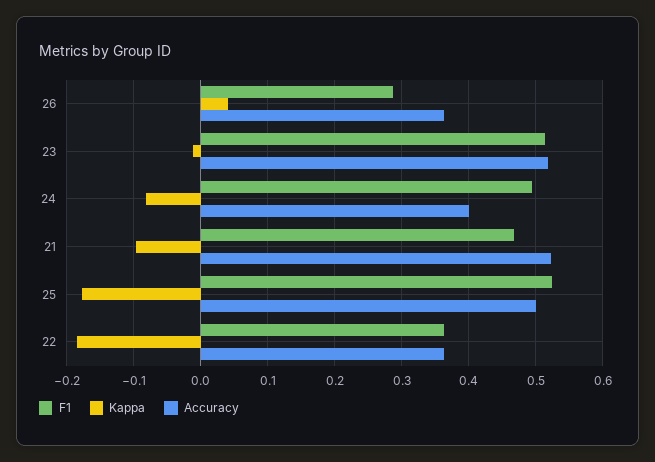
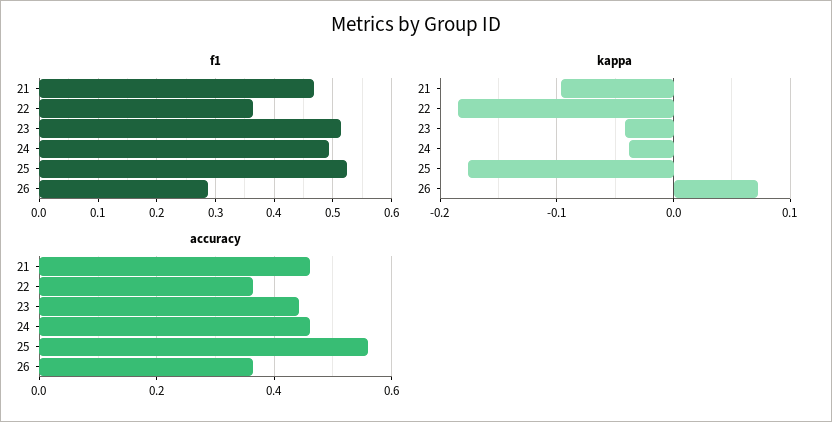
  {
    "F1": {
      "26": 0.29,
      "23": 0.51,
      "24": 0.49,
      "21": 0.47,
      "25": 0.52,
      "22": 0.36
    },
    "Kappa": {
-     "26": 0.04,
+     "26": 0.07,
-     "23": -0.01,
+     "23": -0.04,
-     "24": -0.08,
+     "24": -0.04,
      "21": -0.1,
      "25": -0.18,
      "22": -0.18
    },
    "Accuracy": {
      "26": 0.36,
-     "23": 0.52,
+     "23": 0.44,
-     "24": 0.4,
+     "24": 0.46,
-     "21": 0.52,
+     "21": 0.46,
-     "25": 0.5,
+     "25": 0.56,
      "22": 0.36
    }
  }

